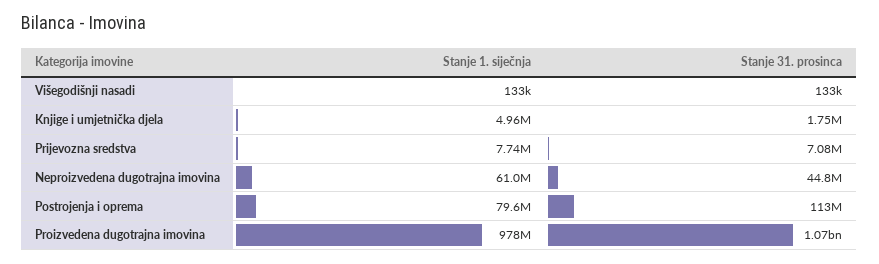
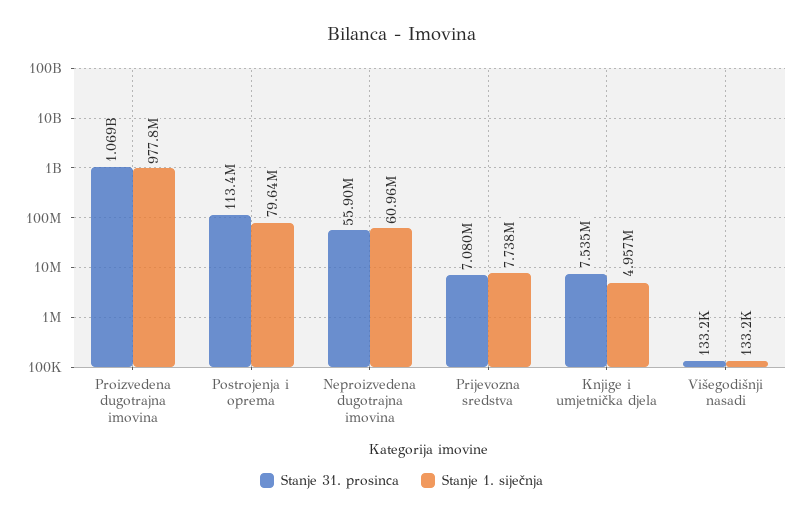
  {
    "Stanje 1. siječnja": {
      "Višegodišnji nasadi": 133200,
      "Knjige i umjetnička djela": 4957000,
      "Prijevozna sredstva": 7738000,
      "Neproizvedena dugotrajna imovina": 60960000,
      "Postrojenja i oprema": 79640000,
      "Proizvedena dugotrajna imovina": 977800000
    },
    "Stanje 31. prosinca": {
      "Višegodišnji nasadi": 133200,
-     "Knjige i umjetnička djela": 1750000,
+     "Knjige i umjetnička djela": 7535000,
      "Prijevozna sredstva": 7080000,
-     "Neproizvedena dugotrajna imovina": 44800000,
+     "Neproizvedena dugotrajna imovina": 55900000,
      "Postrojenja i oprema": 113400000,
      "Proizvedena dugotrajna imovina": 1069000000
    }
  }

